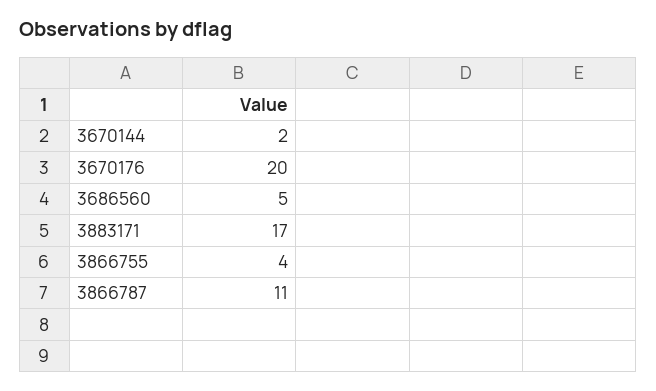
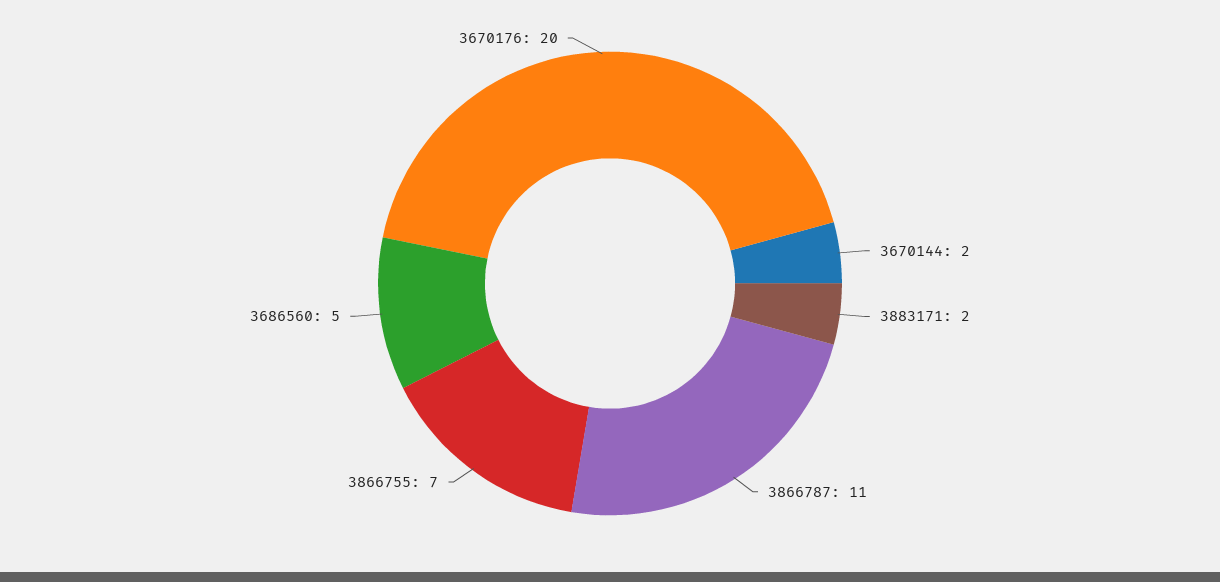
  {
    "3670144": 2,
    "3670176": 20,
    "3686560": 5,
-   "3883171": 17,
+   "3883171": 2,
-   "3866755": 4,
+   "3866755": 7,
    "3866787": 11
  }

